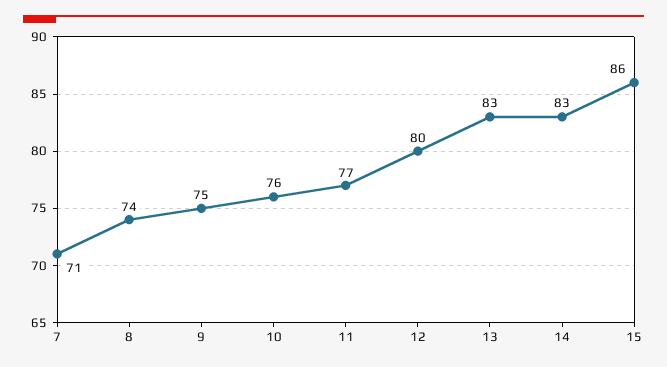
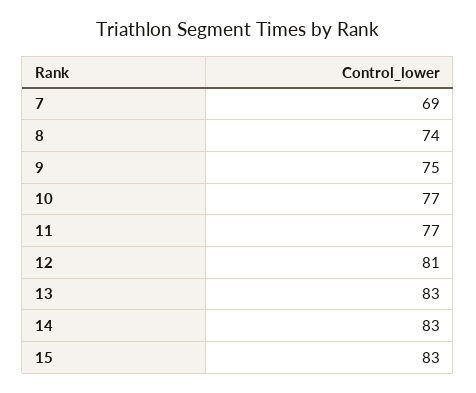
  {
-   "7": 71,
+   "7": 69,
    "8": 74,
    "9": 75,
-   "10": 76,
+   "10": 77,
    "11": 77,
-   "12": 80,
+   "12": 81,
    "13": 83,
    "14": 83,
-   "15": 86
+   "15": 83
  }

